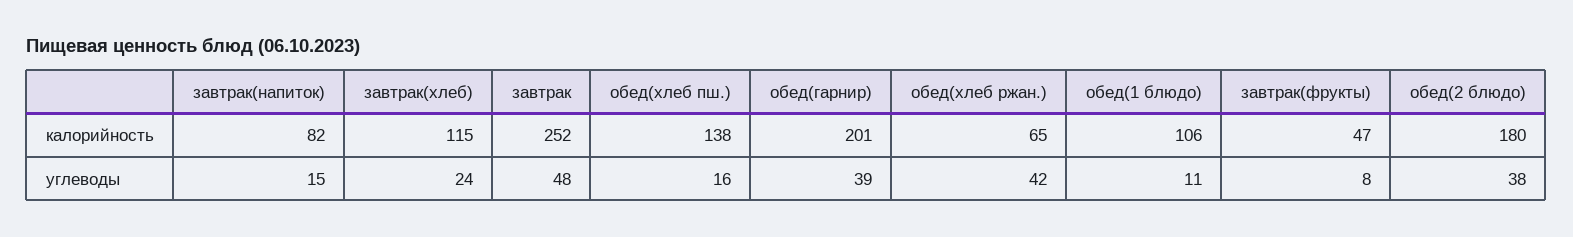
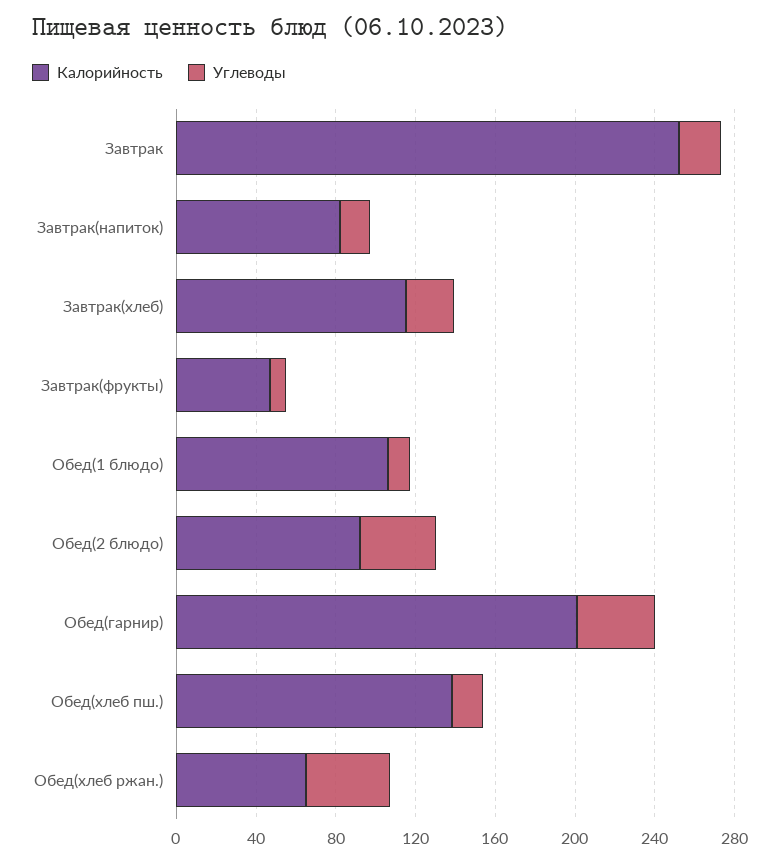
  {
    "калорийность": {
      "завтрак(напиток)": 82,
      "завтрак(хлеб)": 115,
      "завтрак": 252,
      "обед(хлеб пш.)": 138,
      "обед(гарнир)": 201,
      "обед(хлеб ржан.)": 65,
      "обед(1 блюдо)": 106,
      "завтрак(фрукты)": 47,
-     "обед(2 блюдо)": 180
+     "обед(2 блюдо)": 90
    },
    "углеводы": {
      "завтрак(напиток)": 15,
      "завтрак(хлеб)": 24,
-     "завтрак": 48,
+     "завтрак": 20,
      "обед(хлеб пш.)": 16,
      "обед(гарнир)": 39,
      "обед(хлеб ржан.)": 42,
      "обед(1 блюдо)": 11,
      "завтрак(фрукты)": 8,
      "обед(2 блюдо)": 38
    }
  }

